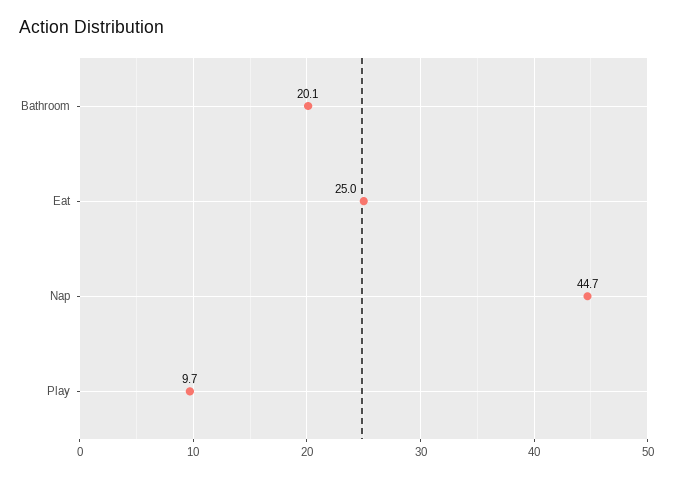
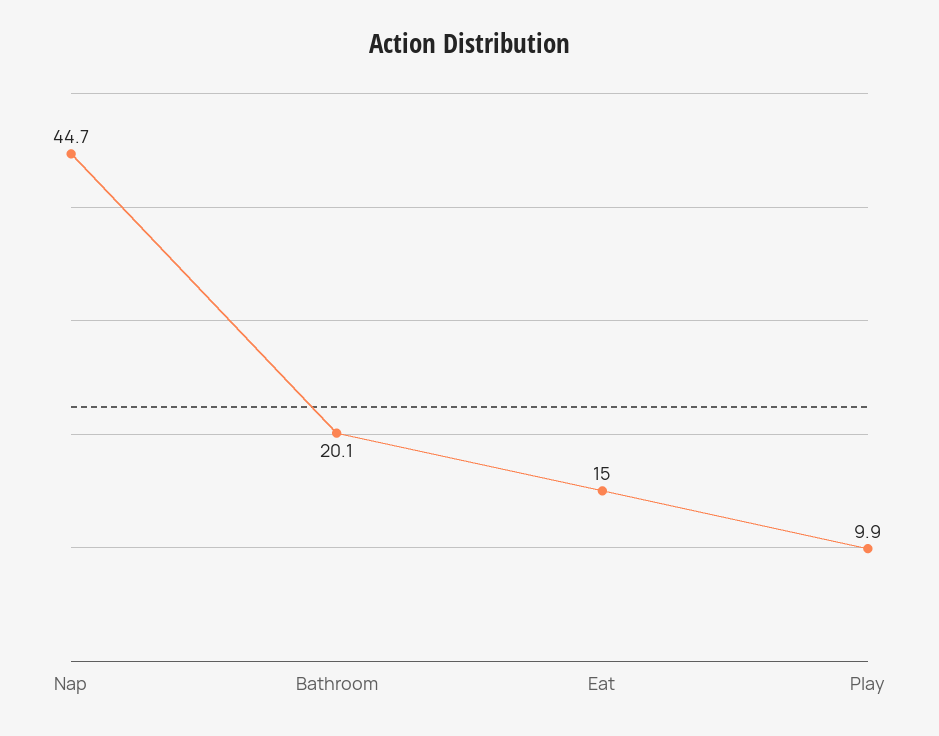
  {
    "Bathroom": 20.1,
-   "Eat": 25,
+   "Eat": 15,
    "Nap": 44.7,
-   "Play": 9.7
+   "Play": 9.9
  }

